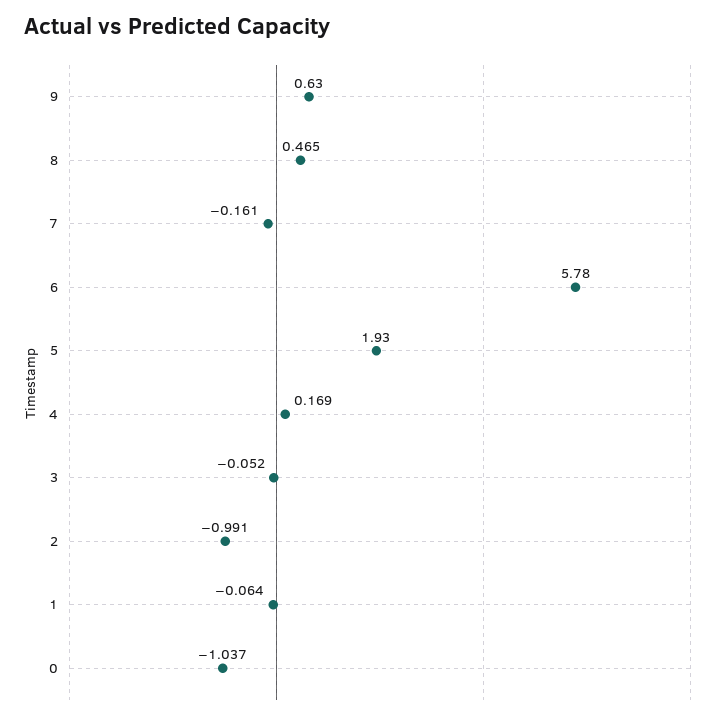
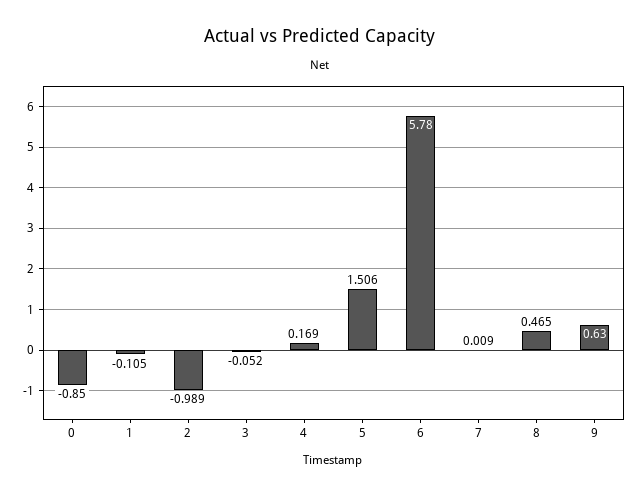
  {
    "9": 0.63,
    "8": 0.465,
-   "7": -0.161,
+   "7": 0.009,
    "6": 5.78,
-   "5": 1.93,
+   "5": 1.506,
    "4": 0.169,
    "3": -0.052,
-   "2": -0.991,
+   "2": -0.989,
-   "1": -0.064,
+   "1": -0.105,
-   "0": -1.037
+   "0": -0.85
  }

